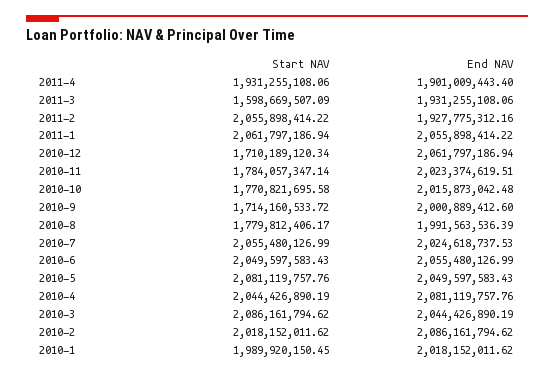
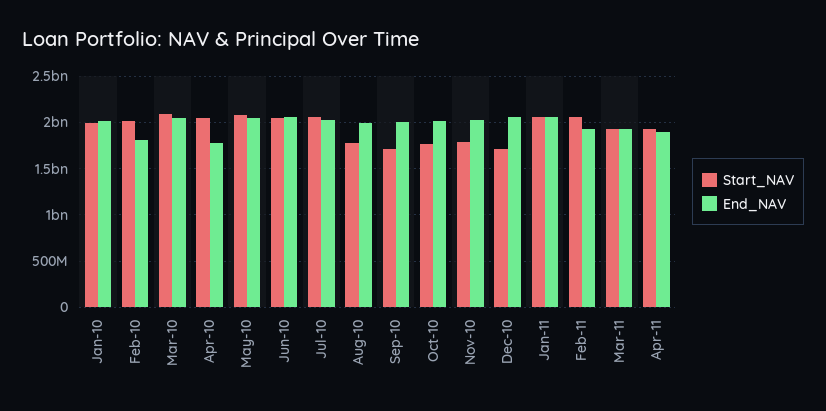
  {
    "Start NAV": {
      "2011-4": 1931255108.06,
-     "2011-3": 1598669507.09,
+     "2011-3": 1900000000,
      "2011-2": 2055898414.22,
      "2011-1": 2061797186.94,
      "2010-12": 1710189120.34,
      "2010-11": 1784057347.14,
      "2010-10": 1770821695.58,
      "2010-9": 1714160533.72,
      "2010-8": 1779812406.17,
      "2010-7": 2055480126.99,
      "2010-6": 2049597583.43,
      "2010-5": 2081119757.76,
      "2010-4": 2044426890.19,
      "2010-3": 2086161794.62,
      "2010-2": 2018152011.62,
      "2010-1": 1989920150.45
    },
    "End NAV": {
      "2011-4": 1901009443.4,
      "2011-3": 1931255108.06,
      "2011-2": 1927775312.16,
      "2011-1": 2055898414.22,
      "2010-12": 2061797186.94,
      "2010-11": 2023374619.51,
      "2010-10": 2015873042.48,
      "2010-9": 2000889412.6,
      "2010-8": 1991563536.39,
      "2010-7": 2024618737.53,
      "2010-6": 2055480126.99,
      "2010-5": 2049597583.43,
-     "2010-4": 2081119757.76,
+     "2010-4": 1800000000,
      "2010-3": 2044426890.19,
-     "2010-2": 2086161794.62,
+     "2010-2": 1800000000,
      "2010-1": 2018152011.62
    }
  }

